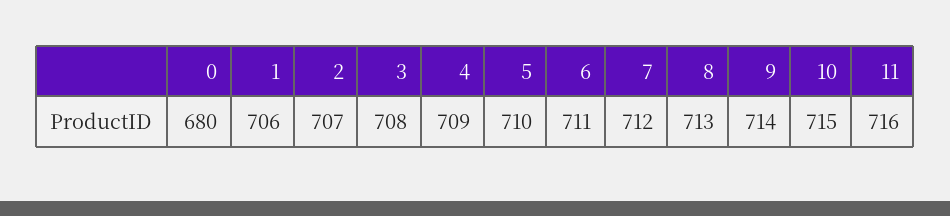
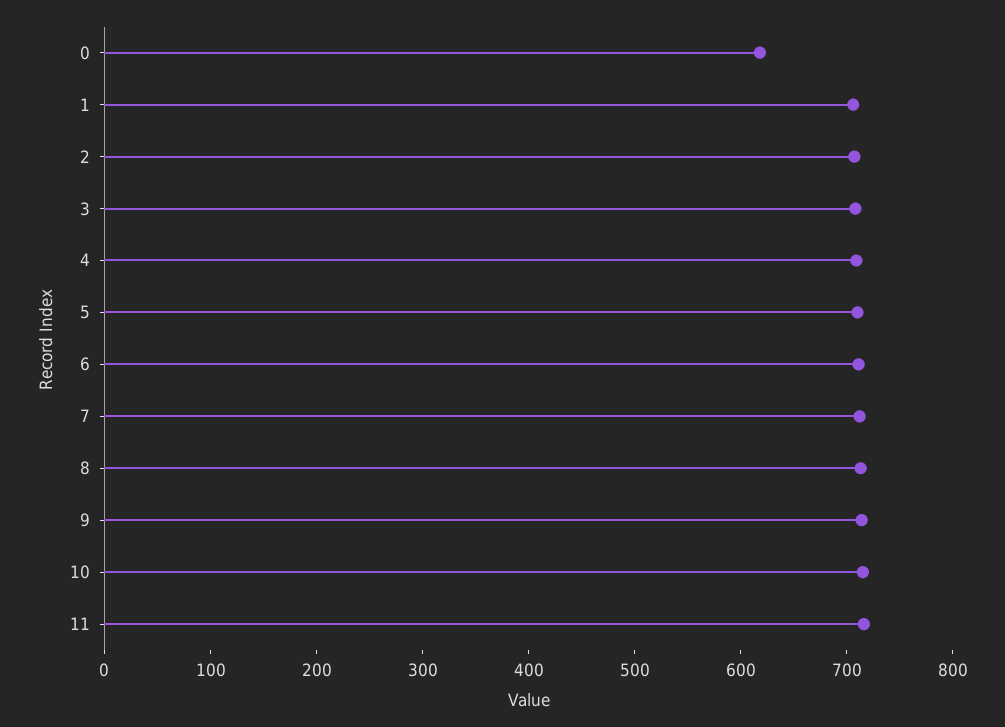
  {
-   "0": 680,
+   "0": 620,
    "1": 706,
    "2": 707,
    "3": 708,
    "4": 709,
    "5": 710,
    "6": 711,
    "7": 712,
    "8": 713,
    "9": 714,
    "10": 715,
    "11": 716
  }

